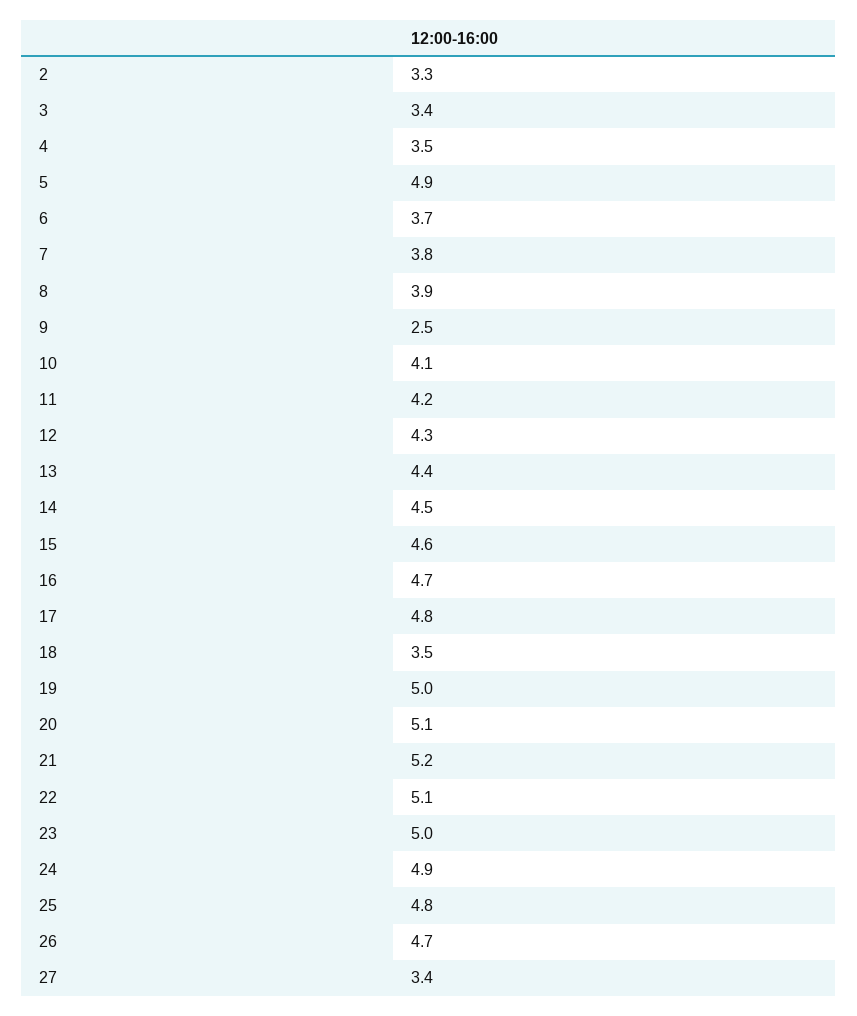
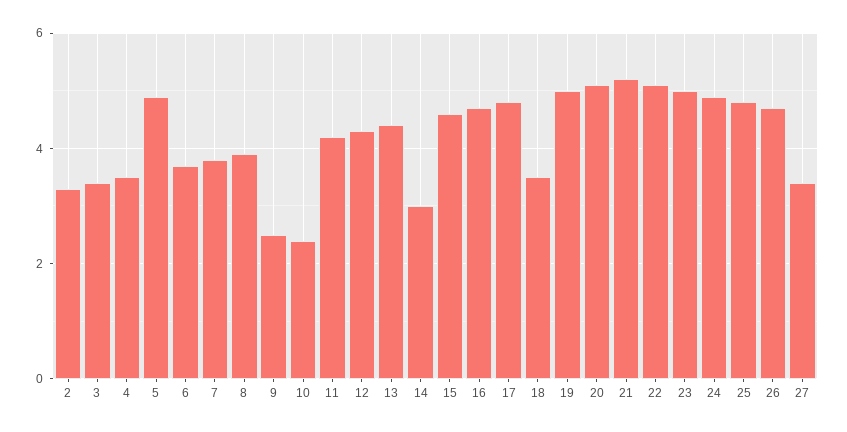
  {
    "2": 3.3,
    "3": 3.4,
    "4": 3.5,
    "5": 4.9,
    "6": 3.7,
    "7": 3.8,
    "8": 3.9,
    "9": 2.5,
-   "10": 4.1,
+   "10": 2.5,
    "11": 4.2,
    "12": 4.3,
    "13": 4.4,
-   "14": 4.5,
+   "14": 3,
    "15": 4.6,
    "16": 4.7,
    "17": 4.8,
    "18": 3.5,
    "19": 5,
    "20": 5.1,
    "21": 5.2,
    "22": 5.1,
    "23": 5,
    "24": 4.9,
    "25": 4.8,
    "26": 4.7,
    "27": 3.4
  }

